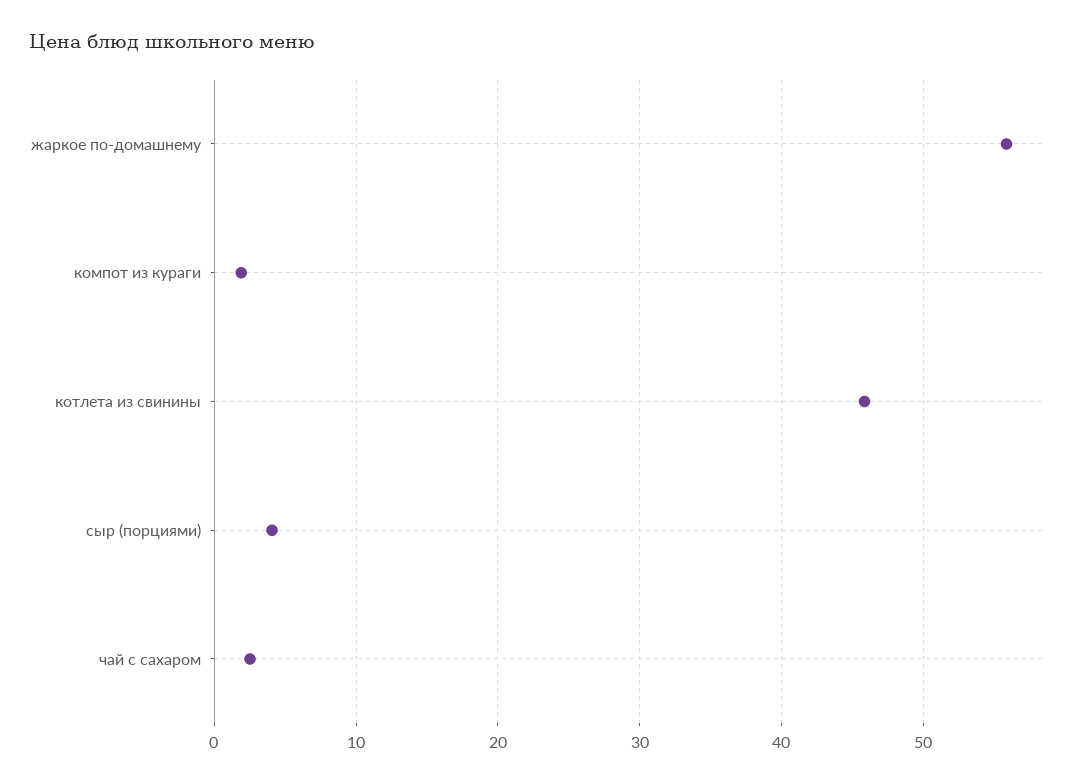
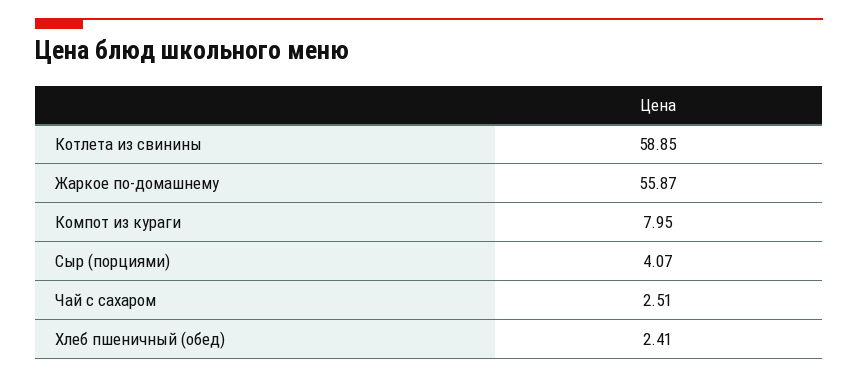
  {
    "жаркое по-домашнему": 55.87,
-   "компот из кураги": 2,
+   "компот из кураги": 7.95,
-   "котлета из свинины": 46,
+   "котлета из свинины": 58.85,
    "сыр (порциями)": 4.07,
-   "чай с сахаром": 2.51
+   "чай с сахаром": 2.51,
+   "Хлеб пшеничный (обед)": 2.41
  }

